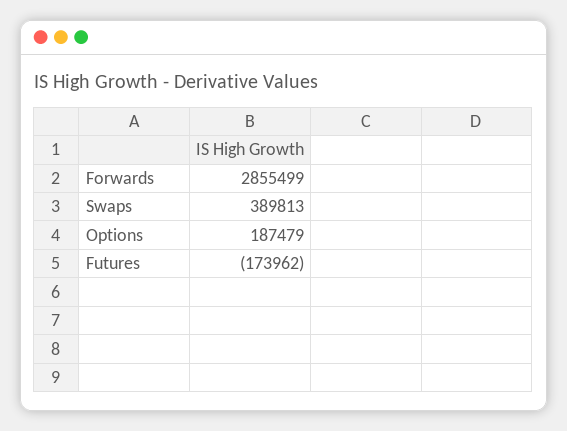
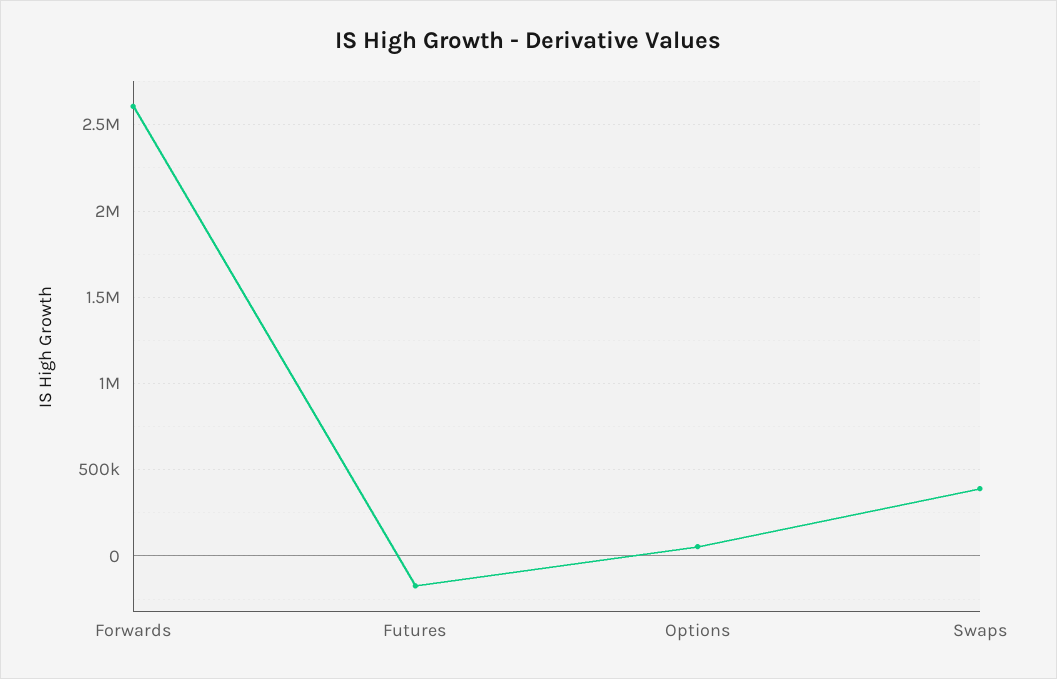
  {
-   "Forwards": 2855499,
+   "Forwards": 2600000,
    "Swaps": 389813,
-   "Options": 187479,
+   "Options": 50000,
    "Futures": -173962
  }

